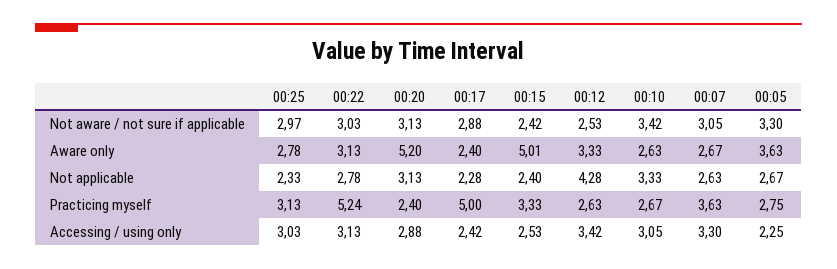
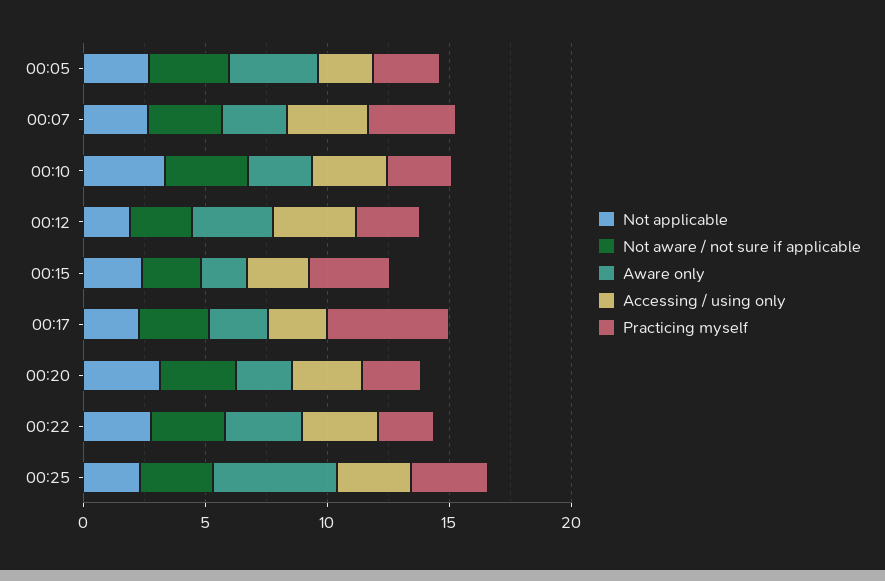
  {
    "Not aware / not sure if applicable": {
      "00:25": 2.97,
      "00:22": 3.03,
      "00:20": 3.13,
      "00:17": 2.88,
      "00:15": 2.42,
      "00:12": 2.53,
      "00:10": 3.42,
      "00:07": 3.05,
      "00:05": 3.3
    },
    "Aware only": {
-     "00:25": 2.78,
+     "00:25": 5,
      "00:22": 3.13,
-     "00:20": 5.2,
+     "00:20": 2,
      "00:17": 2.4,
-     "00:15": 5.01,
+     "00:15": 2,
      "00:12": 3.33,
      "00:10": 2.63,
      "00:07": 2.67,
      "00:05": 3.63
    },
    "Not applicable": {
      "00:25": 2.33,
      "00:22": 2.78,
      "00:20": 3.13,
      "00:17": 2.28,
      "00:15": 2.4,
-     "00:12": 4.28,
+     "00:12": 2,
      "00:10": 3.33,
      "00:07": 2.63,
      "00:05": 2.67
    },
    "Practicing myself": {
      "00:25": 3.13,
-     "00:22": 5.24,
+     "00:22": 2,
      "00:20": 2.4,
      "00:17": 5,
      "00:15": 3.33,
      "00:12": 2.63,
      "00:10": 2.67,
      "00:07": 3.63,
      "00:05": 2.75
    },
    "Accessing / using only": {
      "00:25": 3.03,
      "00:22": 3.13,
      "00:20": 2.88,
      "00:17": 2.42,
      "00:15": 2.53,
      "00:12": 3.42,
      "00:10": 3.05,
      "00:07": 3.3,
      "00:05": 2.25
    }
  }

